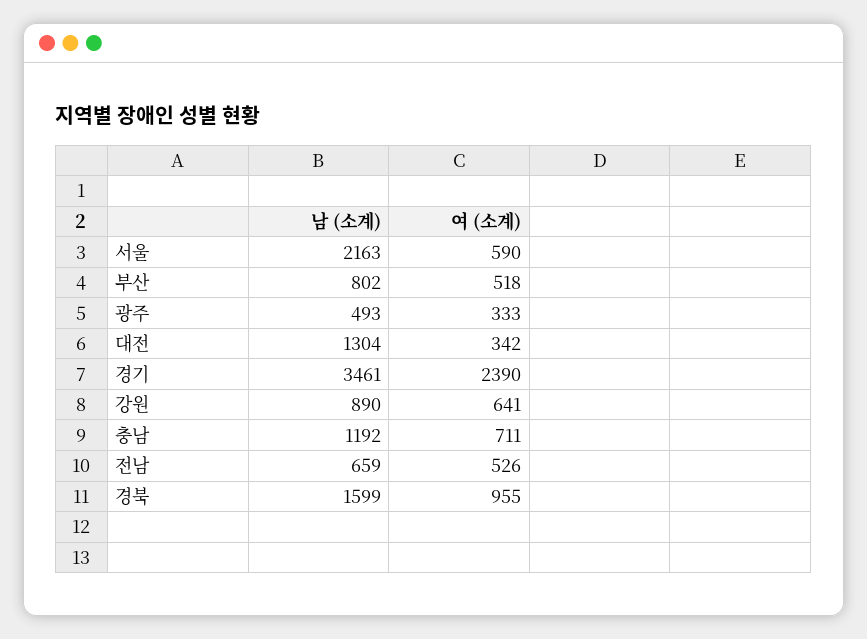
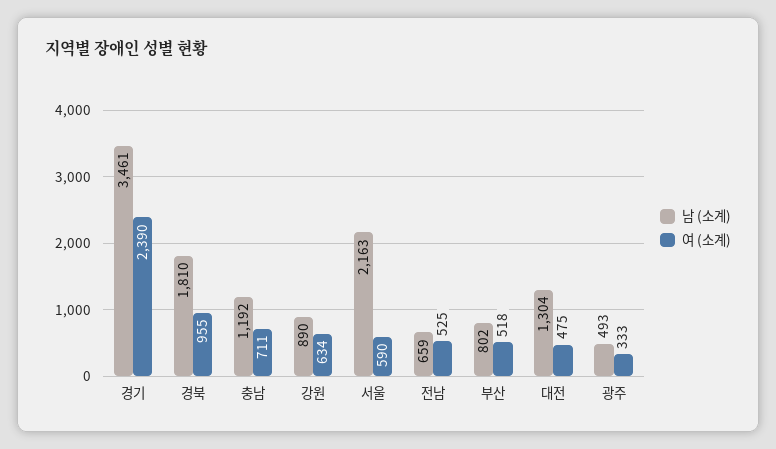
  {
    "남 (소계)": {
      "서울": 2163,
      "부산": 802,
      "광주": 493,
      "대전": 1304,
      "경기": 3461,
      "강원": 890,
      "충남": 1192,
      "전남": 659,
-     "경북": 1599
+     "경북": 1810
    },
    "여 (소계)": {
      "서울": 590,
      "부산": 518,
      "광주": 333,
-     "대전": 342,
+     "대전": 475,
      "경기": 2390,
-     "강원": 641,
+     "강원": 634,
      "충남": 711,
-     "전남": 526,
+     "전남": 525,
      "경북": 955
    }
  }

